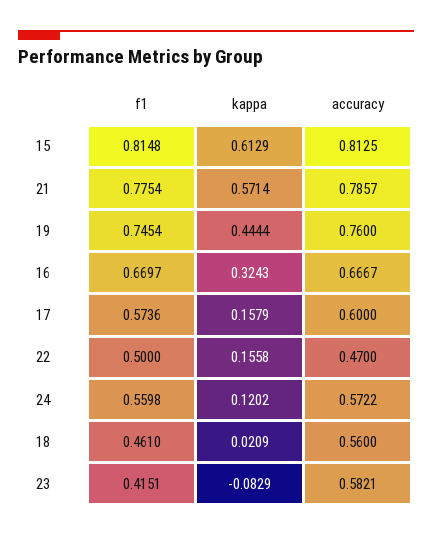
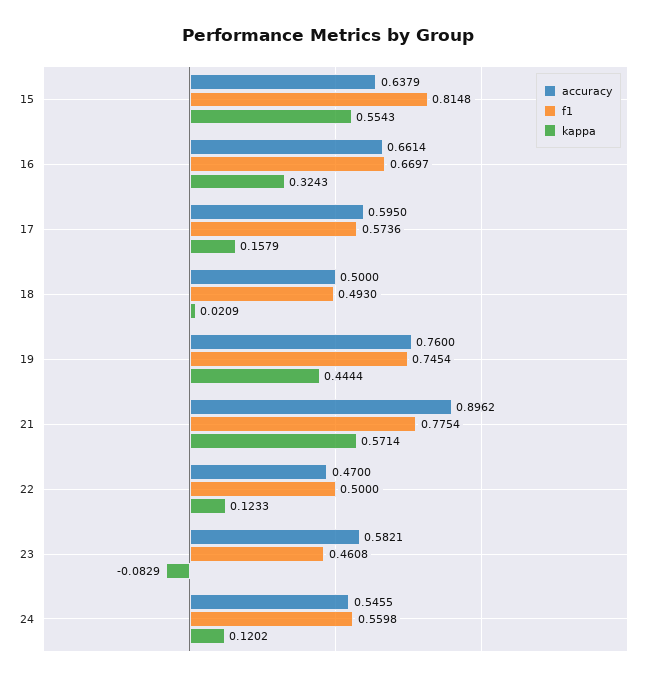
  {
    "f1": {
      "15": 0.8148,
      "21": 0.7754,
      "19": 0.7454,
      "16": 0.6697,
      "17": 0.5736,
      "22": 0.5,
      "24": 0.5598,
-     "18": 0.461,
+     "18": 0.493,
-     "23": 0.4151
+     "23": 0.4608
    },
    "kappa": {
-     "15": 0.6129,
+     "15": 0.5543,
      "21": 0.5714,
      "19": 0.4444,
      "16": 0.3243,
      "17": 0.1579,
-     "22": 0.1558,
+     "22": 0.1233,
      "24": 0.1202,
      "18": 0.0209,
      "23": -0.0829
    },
    "accuracy": {
-     "15": 0.8125,
+     "15": 0.6379,
-     "21": 0.7857,
+     "21": 0.8962,
      "19": 0.76,
-     "16": 0.6667,
+     "16": 0.6614,
-     "17": 0.6,
+     "17": 0.595,
      "22": 0.47,
-     "24": 0.5722,
+     "24": 0.5455,
-     "18": 0.56,
+     "18": 0.5,
      "23": 0.5821
    }
  }

